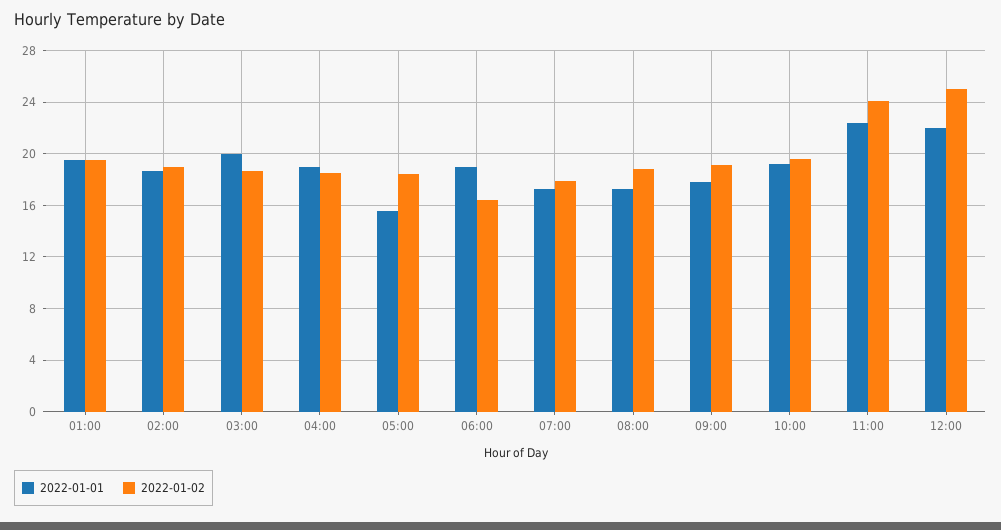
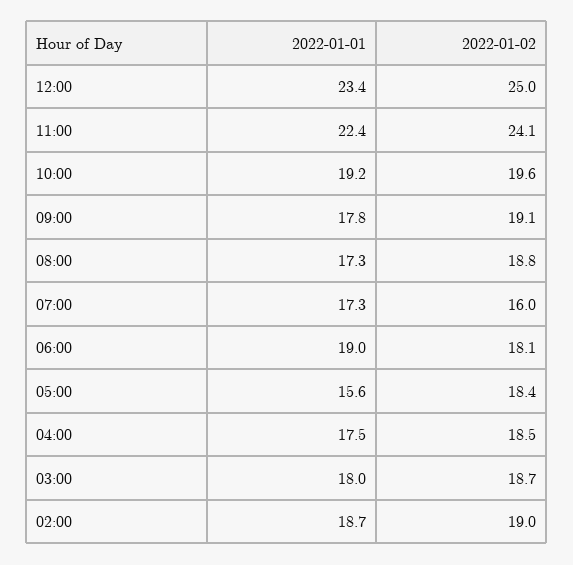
  {
    "2022-01-01": {
-     "01:00": 19.5,
      "02:00": 18.7,
-     "03:00": 20,
+     "03:00": 18,
-     "04:00": 19,
+     "04:00": 17.5,
      "05:00": 15.6,
      "06:00": 19,
      "07:00": 17.3,
      "08:00": 17.3,
      "09:00": 17.8,
      "10:00": 19.2,
      "11:00": 22.4,
-     "12:00": 22
+     "12:00": 23.4
    },
    "2022-01-02": {
-     "01:00": 19.5,
      "02:00": 19,
      "03:00": 18.7,
      "04:00": 18.5,
      "05:00": 18.4,
-     "06:00": 16.5,
+     "06:00": 18.1,
-     "07:00": 18,
+     "07:00": 16,
      "08:00": 18.8,
      "09:00": 19.1,
      "10:00": 19.6,
      "11:00": 24.1,
      "12:00": 25
    }
  }

